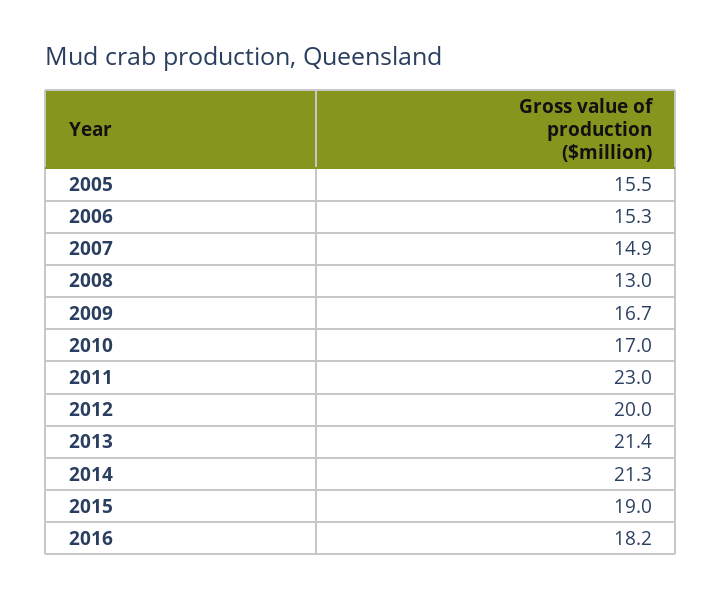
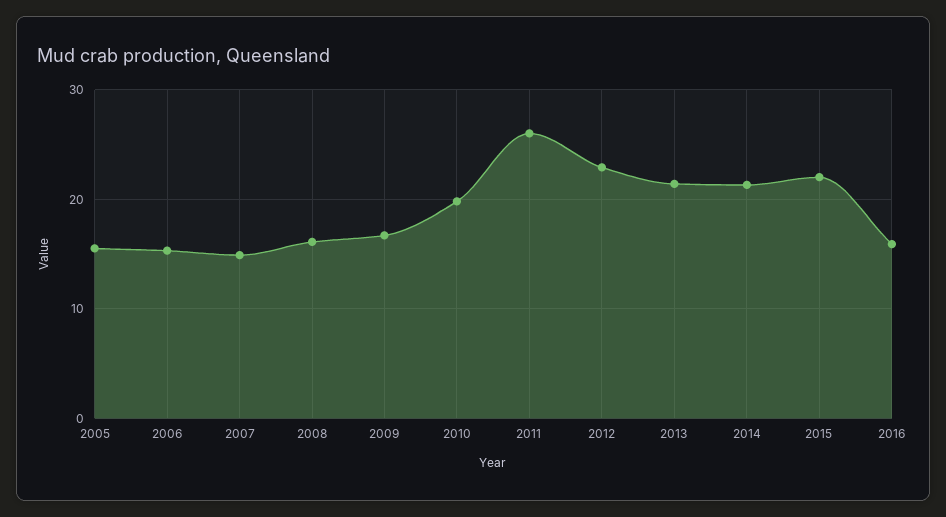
  {
    "2005": 15.5,
    "2006": 15.3,
    "2007": 14.9,
-   "2008": 13,
+   "2008": 16,
    "2009": 16.7,
-   "2010": 17,
+   "2010": 20,
-   "2011": 23,
+   "2011": 26,
-   "2012": 20,
+   "2012": 23,
    "2013": 21.4,
    "2014": 21.3,
-   "2015": 19,
+   "2015": 22,
-   "2016": 18.2
+   "2016": 16
  }

